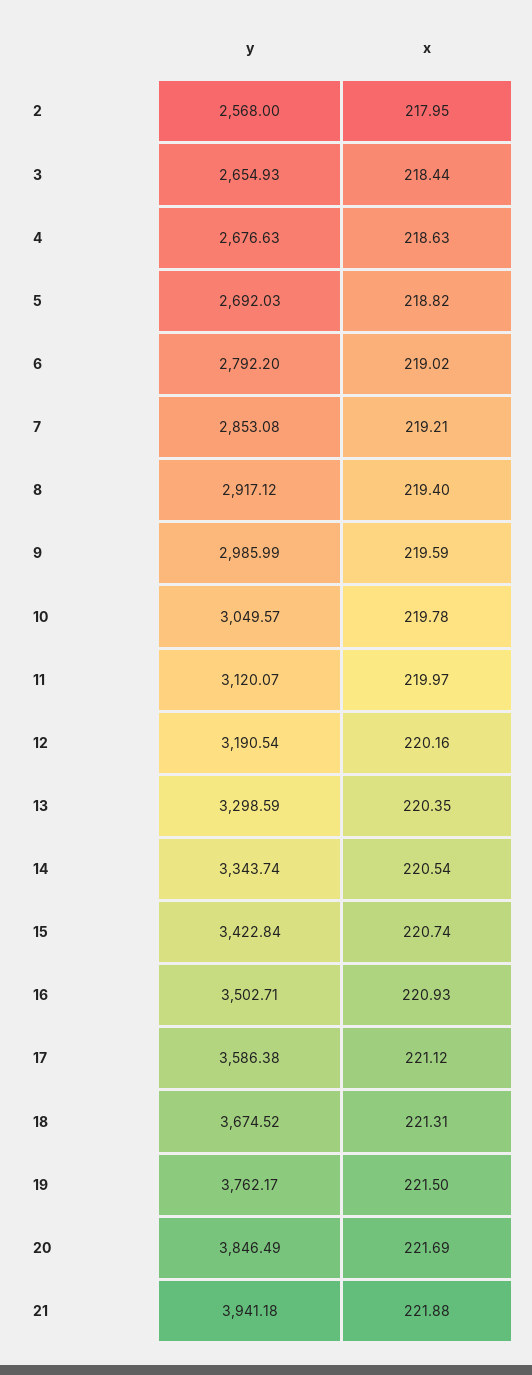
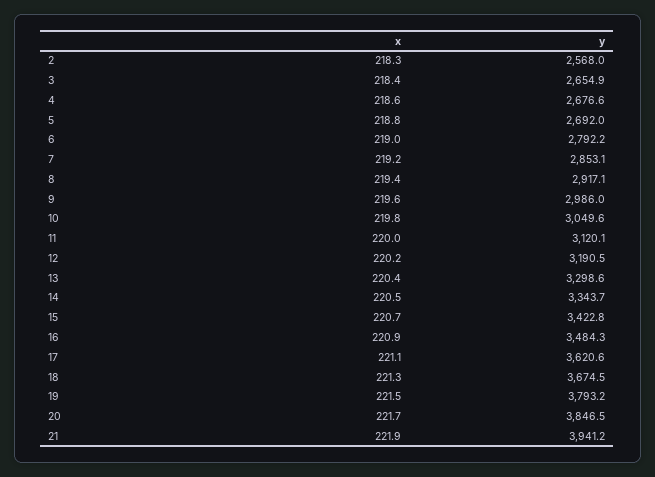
  {
    "y": {
      "2": 2568,
      "3": 2654.93,
      "4": 2676.63,
      "5": 2692.03,
      "6": 2792.2,
      "7": 2853.08,
      "8": 2917.12,
      "9": 2985.99,
      "10": 3049.57,
      "11": 3120.07,
      "12": 3190.54,
      "13": 3298.59,
      "14": 3343.74,
      "15": 3422.84,
-     "16": 3502.71,
+     "16": 3484.3,
-     "17": 3586.38,
+     "17": 3620.6,
      "18": 3674.52,
-     "19": 3762.17,
+     "19": 3793.2,
      "20": 3846.49,
      "21": 3941.18
    },
    "x": {
-     "2": 217.95,
+     "2": 218.3,
      "3": 218.44,
      "4": 218.63,
      "5": 218.82,
      "6": 219.02,
      "7": 219.21,
      "8": 219.4,
      "9": 219.59,
      "10": 219.78,
      "11": 219.97,
      "12": 220.16,
      "13": 220.35,
      "14": 220.54,
      "15": 220.74,
      "16": 220.93,
      "17": 221.12,
      "18": 221.31,
      "19": 221.5,
      "20": 221.69,
      "21": 221.88
    }
  }

